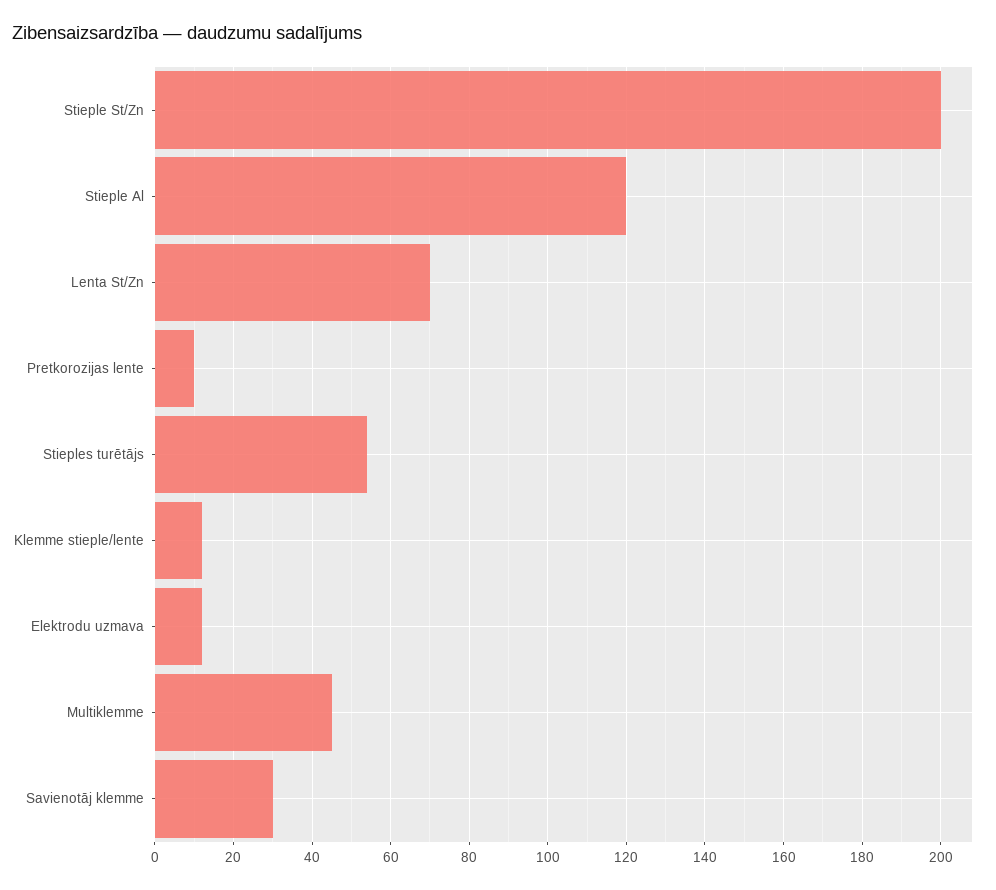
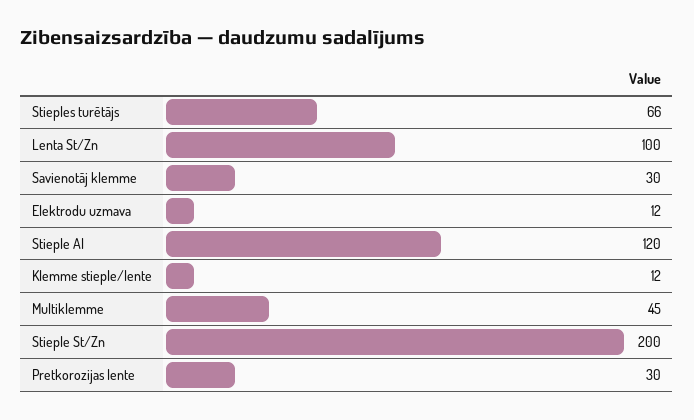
  {
    "Stieple St/Zn": 200,
    "Stieple Al": 120,
-   "Lenta St/Zn": 70,
+   "Lenta St/Zn": 100,
-   "Pretkorozijas lente": 10,
+   "Pretkorozijas lente": 30,
-   "Stieples turētājs": 55,
+   "Stieples turētājs": 66,
    "Klemme stieple/lente": 12,
    "Elektrodu uzmava": 12,
    "Multiklemme": 45,
    "Savienotāj klemme": 30
  }

